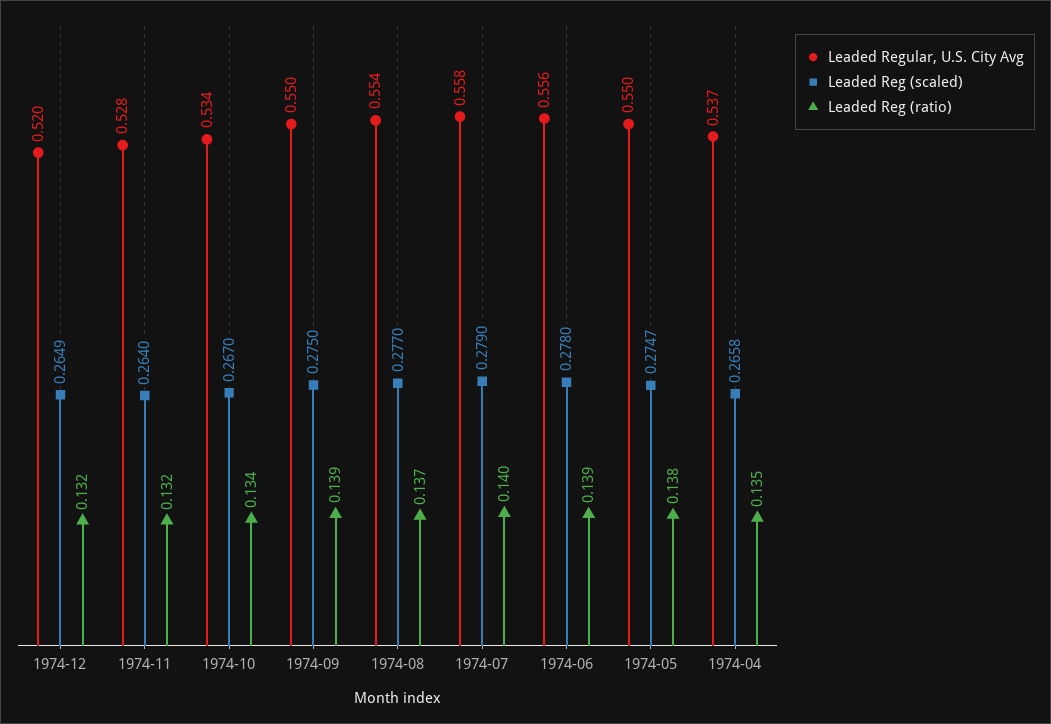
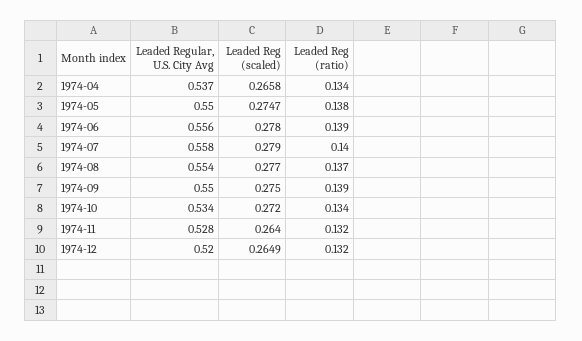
  {
    "Leaded Regular, U.S. City Avg": {
      "1974-12": 0.52,
      "1974-11": 0.528,
      "1974-10": 0.534,
      "1974-09": 0.55,
      "1974-08": 0.554,
      "1974-07": 0.558,
      "1974-06": 0.556,
      "1974-05": 0.55,
      "1974-04": 0.537
    },
    "Leaded Reg (scaled)": {
      "1974-12": 0.2649,
      "1974-11": 0.264,
-     "1974-10": 0.267,
+     "1974-10": 0.272,
      "1974-09": 0.275,
      "1974-08": 0.277,
      "1974-07": 0.279,
      "1974-06": 0.278,
      "1974-05": 0.2747,
      "1974-04": 0.2658
    },
    "Leaded Reg (ratio)": {
      "1974-12": 0.132,
      "1974-11": 0.132,
      "1974-10": 0.134,
      "1974-09": 0.139,
      "1974-08": 0.137,
      "1974-07": 0.14,
      "1974-06": 0.139,
      "1974-05": 0.138,
-     "1974-04": 0.135
+     "1974-04": 0.134
    }
  }

